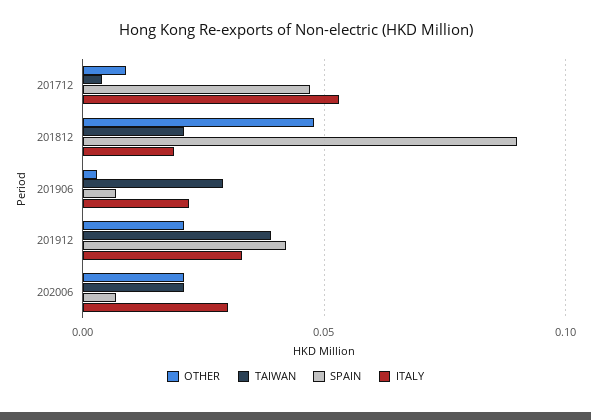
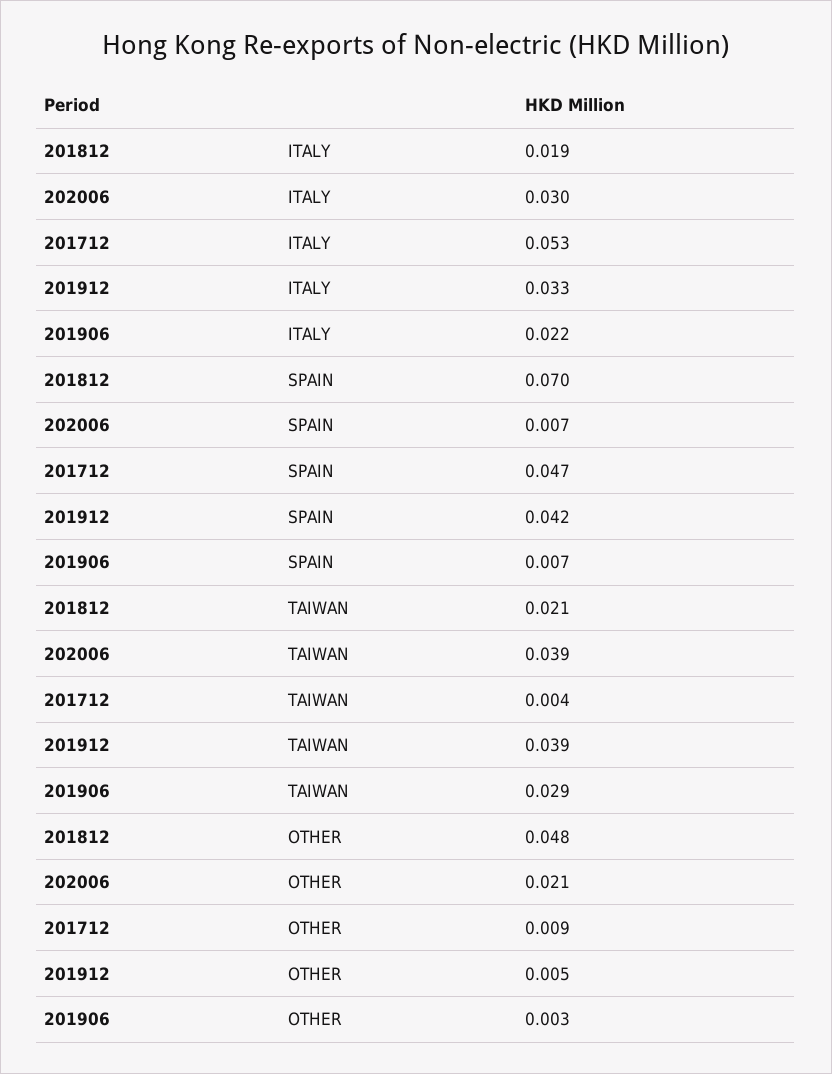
  {
    "OTHER": {
      "201712": 0.009,
      "201812": 0.048,
      "201906": 0.003,
-     "201912": 0.02,
+     "201912": 0.005,
      "202006": 0.021
    },
    "TAIWAN": {
      "201712": 0.004,
      "201812": 0.021,
      "201906": 0.029,
      "201912": 0.039,
-     "202006": 0.02
+     "202006": 0.039
    },
    "SPAIN": {
      "201712": 0.047,
-     "201812": 0.09,
+     "201812": 0.07,
      "201906": 0.007,
      "201912": 0.042,
      "202006": 0.007
    },
    "ITALY": {
      "201712": 0.053,
      "201812": 0.019,
      "201906": 0.022,
      "201912": 0.033,
      "202006": 0.03
    }
  }

